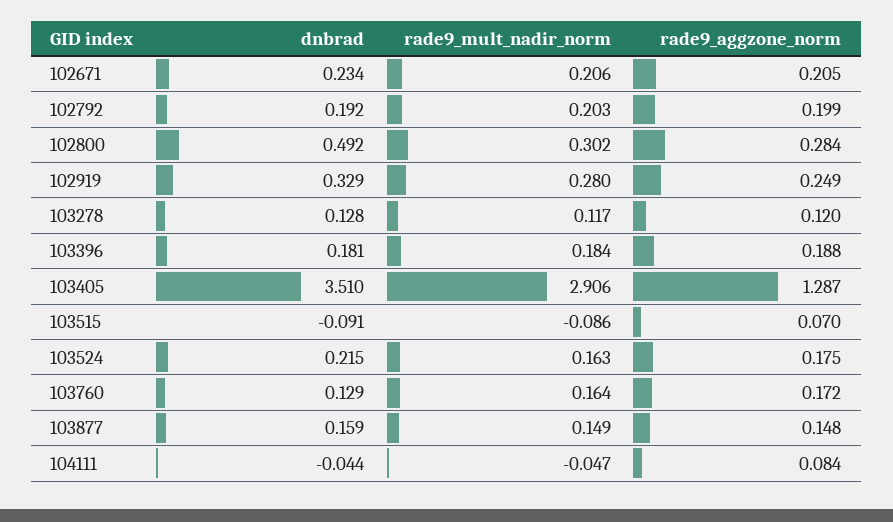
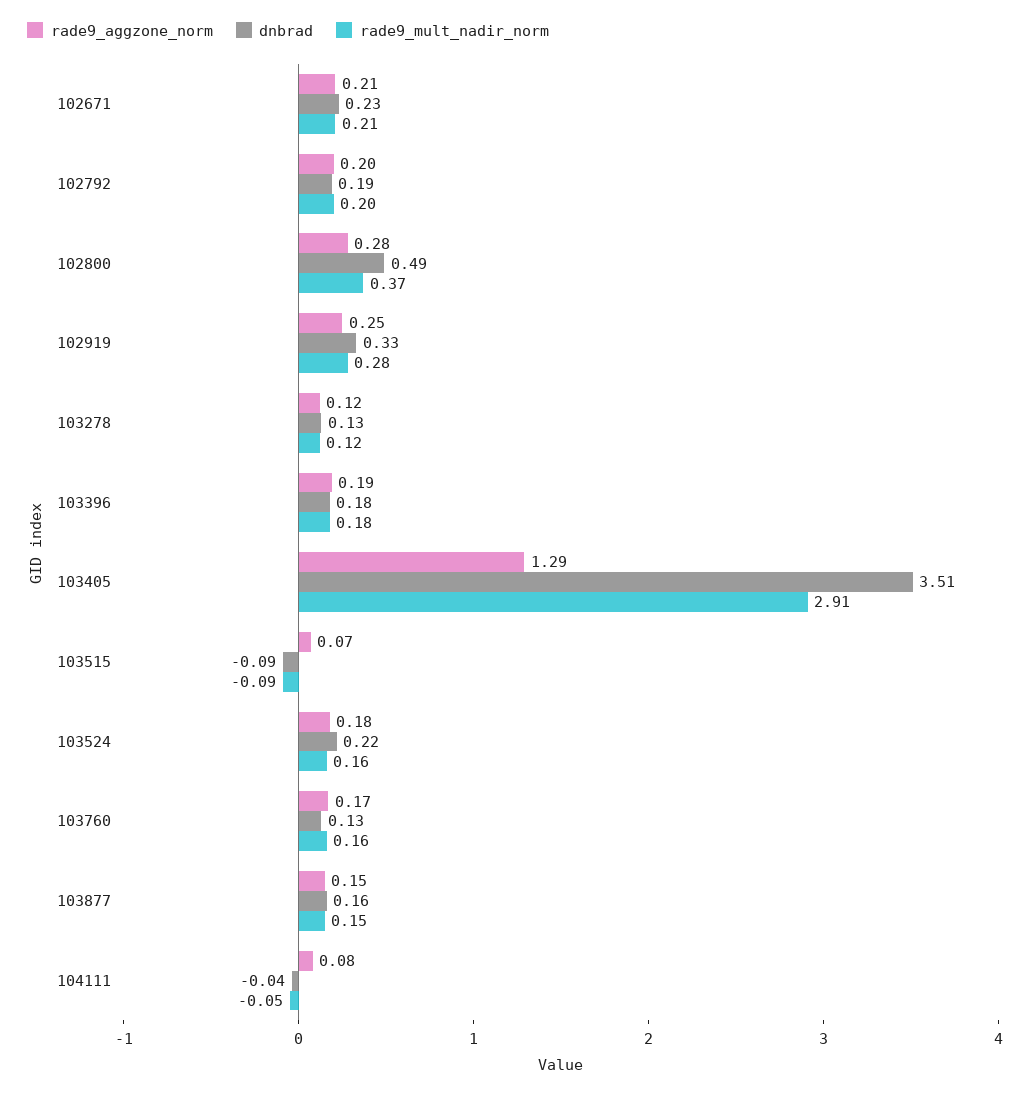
  {
    "dnbrad": {
      "102671": 0.234,
      "102792": 0.192,
      "102800": 0.492,
      "102919": 0.329,
      "103278": 0.128,
      "103396": 0.181,
      "103405": 3.51,
      "103515": -0.091,
      "103524": 0.215,
      "103760": 0.129,
      "103877": 0.159,
      "104111": -0.044
    },
    "rade9_mult_nadir_norm": {
      "102671": 0.206,
      "102792": 0.203,
-     "102800": 0.302,
+     "102800": 0.37,
      "102919": 0.28,
      "103278": 0.117,
      "103396": 0.184,
      "103405": 2.906,
      "103515": -0.086,
      "103524": 0.163,
      "103760": 0.164,
      "103877": 0.149,
      "104111": -0.047
    },
    "rade9_aggzone_norm": {
      "102671": 0.205,
      "102792": 0.199,
      "102800": 0.284,
      "102919": 0.249,
      "103278": 0.12,
      "103396": 0.188,
      "103405": 1.287,
      "103515": 0.07,
      "103524": 0.175,
      "103760": 0.172,
      "103877": 0.148,
      "104111": 0.084
    }
  }

